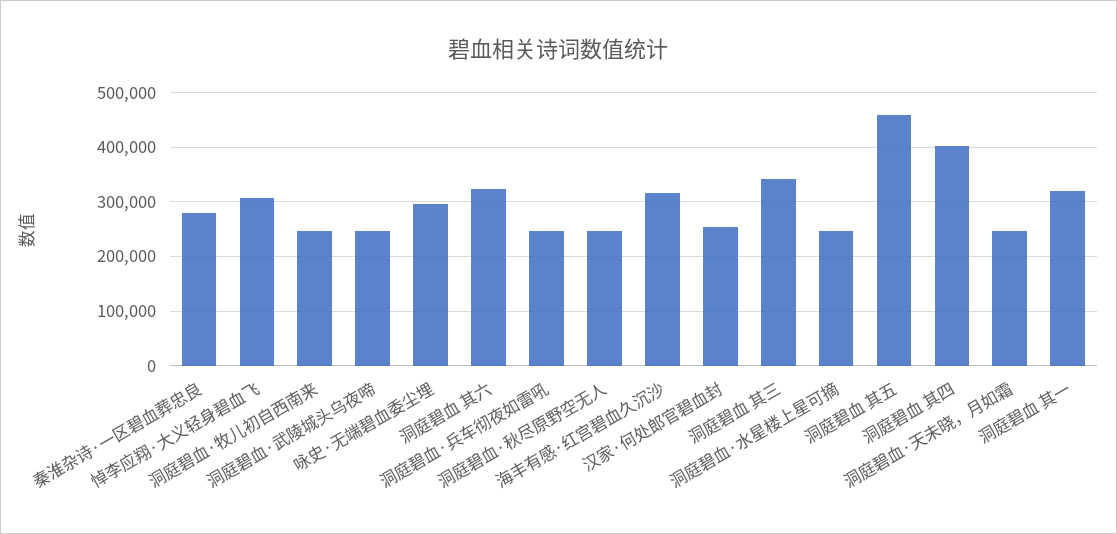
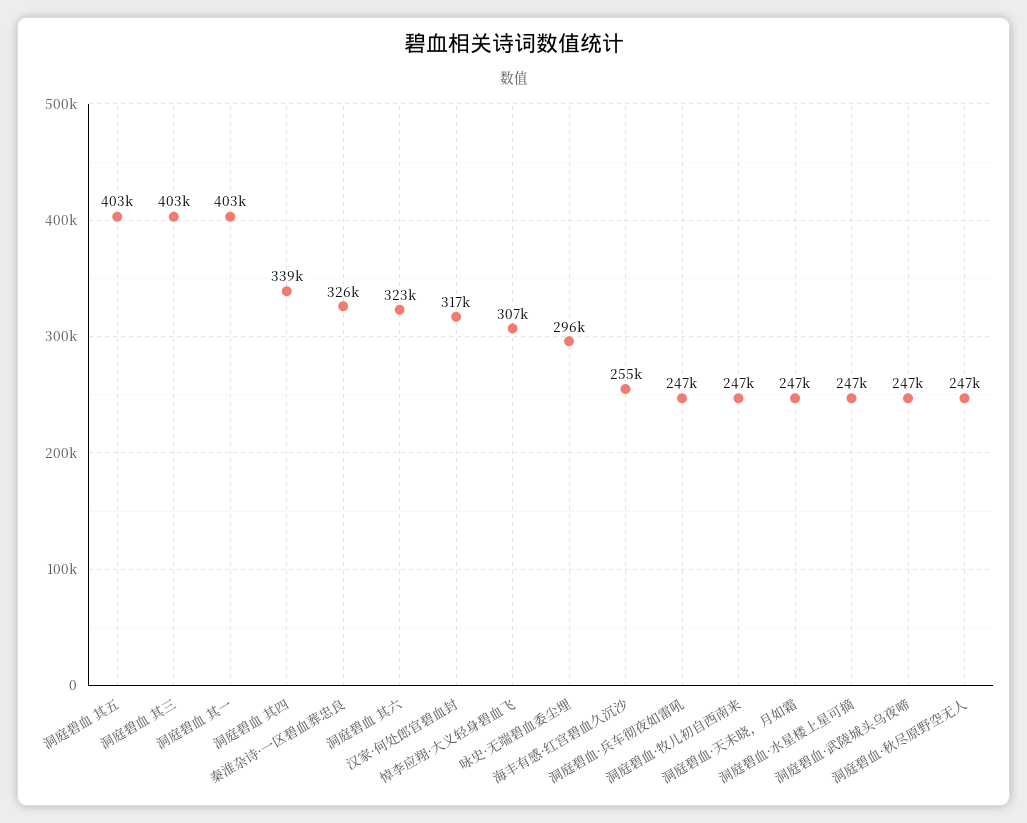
  {
-   "秦淮杂诗·一区碧血葬忠良": 280000,
+   "秦淮杂诗·一区碧血葬忠良": 326000,
    "悼李应翔·大义轻身碧血飞": 307000,
    "洞庭碧血·牧儿初自西南来": 247000,
    "洞庭碧血·武陵城头乌夜啼": 247000,
    "咏史·无端碧血委尘埋": 296000,
    "洞庭碧血 其六": 323000,
    "洞庭碧血·兵车彻夜如雷吼": 247000,
    "洞庭碧血·秋尽原野空无人": 247000,
-   "海丰有感·红宫碧血久沉沙": 320000,
+   "海丰有感·红宫碧血久沉沙": 255000,
-   "汉家·何处郎官碧血封": 260000,
+   "汉家·何处郎官碧血封": 317000,
-   "洞庭碧血 其三": 340000,
+   "洞庭碧血 其三": 403000,
    "洞庭碧血·水星楼上星可摘": 247000,
-   "洞庭碧血 其五": 460000,
+   "洞庭碧血 其五": 403000,
-   "洞庭碧血 其四": 400000,
+   "洞庭碧血 其四": 339000,
    "洞庭碧血·天未晓，月如霜": 247000,
-   "洞庭碧血 其一": 320000
+   "洞庭碧血 其一": 403000
  }

